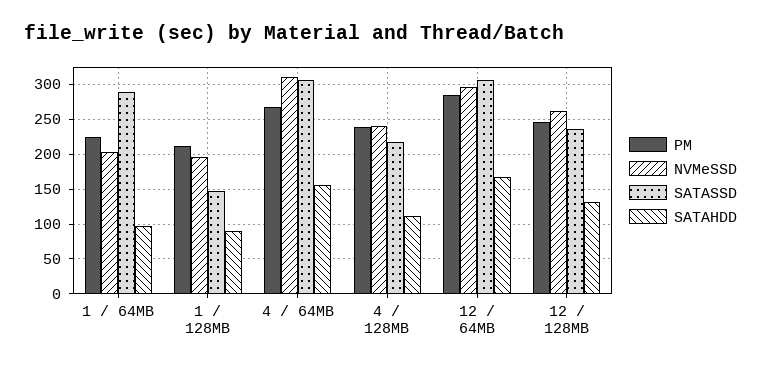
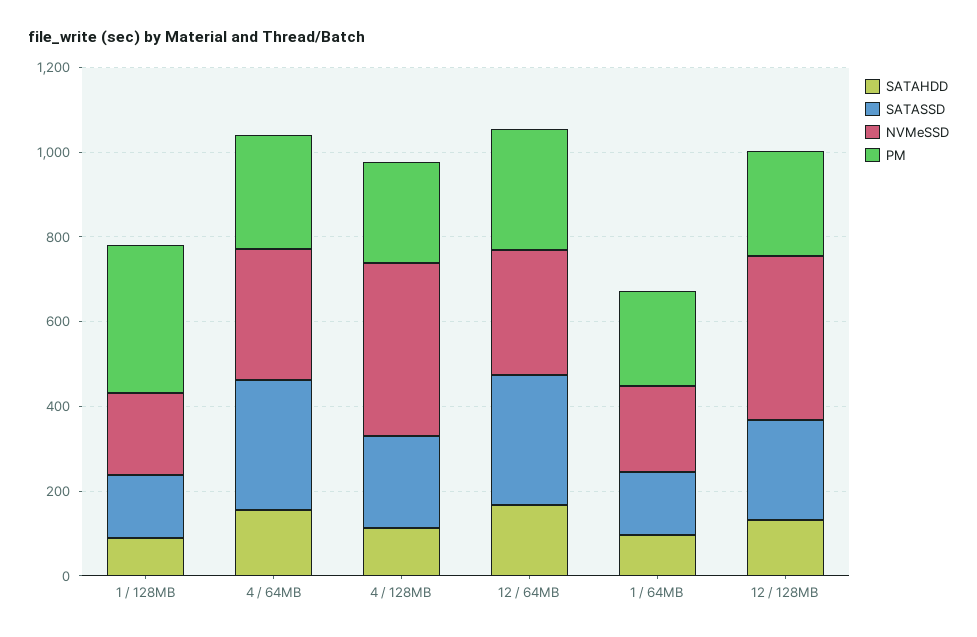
  {
    "PM": {
      "1 / 64MB": 220,
-     "1 / 128MB": 210,
+     "1 / 128MB": 350,
      "4 / 64MB": 270,
      "4 / 128MB": 240,
      "12 / 64MB": 280,
      "12 / 128MB": 250
    },
    "NVMeSSD": {
      "1 / 64MB": 200,
      "1 / 128MB": 200,
      "4 / 64MB": 310,
-     "4 / 128MB": 240,
+     "4 / 128MB": 400,
      "12 / 64MB": 300,
-     "12 / 128MB": 260
+     "12 / 128MB": 400
    },
    "SATASSD": {
-     "1 / 64MB": 290,
+     "1 / 64MB": 150,
      "1 / 128MB": 150,
      "4 / 64MB": 310,
      "4 / 128MB": 220,
      "12 / 64MB": 310,
      "12 / 128MB": 240
    },
    "SATAHDD": {
      "1 / 64MB": 100,
      "1 / 128MB": 90,
      "4 / 64MB": 160,
      "4 / 128MB": 110,
      "12 / 64MB": 170,
      "12 / 128MB": 130
    }
  }

